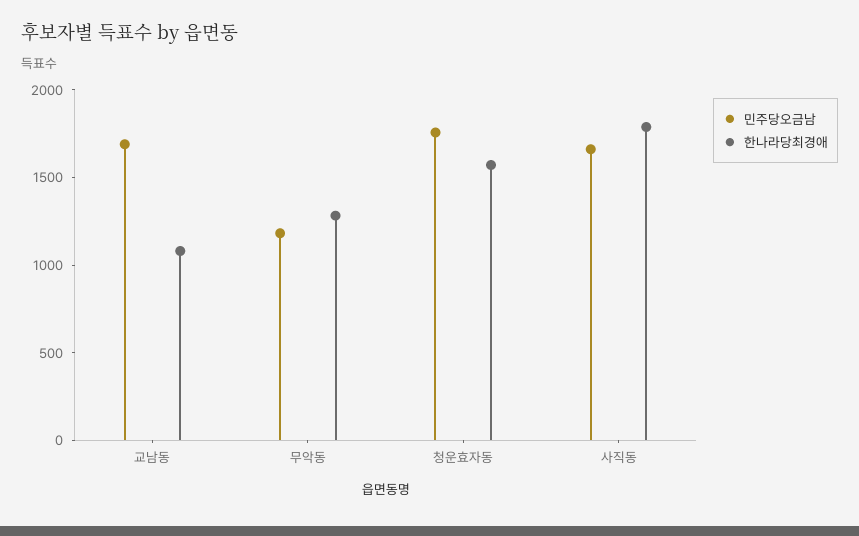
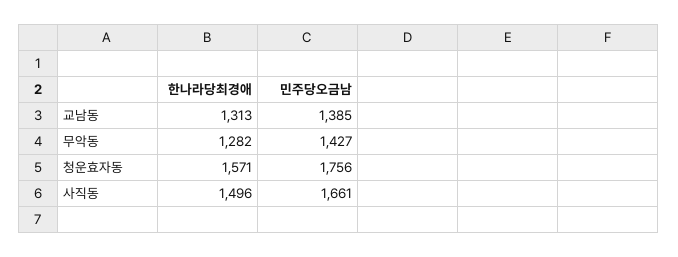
  {
    "민주당오금남": {
-     "교남동": 1700,
+     "교남동": 1385,
-     "무악동": 1200,
+     "무악동": 1427,
      "청운효자동": 1756,
      "사직동": 1661
    },
    "한나라당최경애": {
-     "교남동": 1100,
+     "교남동": 1313,
      "무악동": 1282,
      "청운효자동": 1571,
-     "사직동": 1800
+     "사직동": 1496
    }
  }

